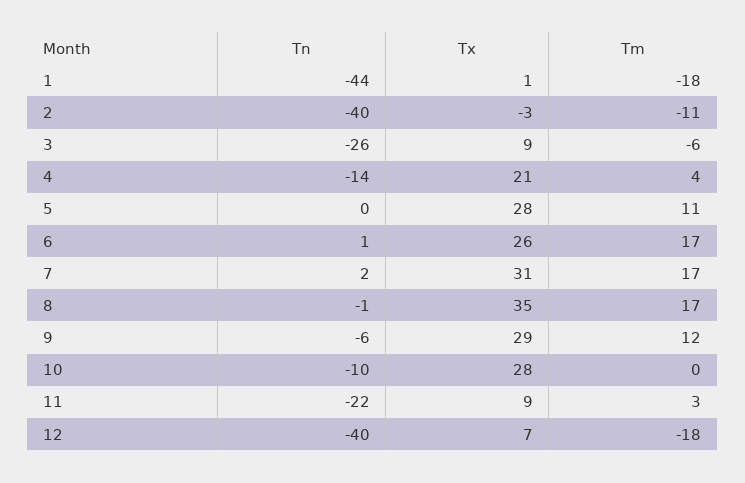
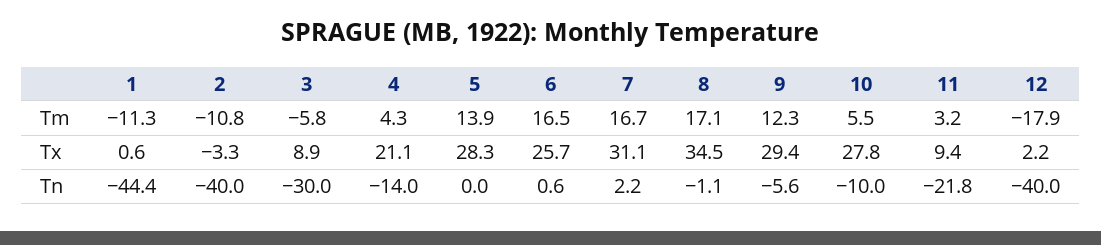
  {
    "Tn": {
      "1": -44.4,
      "2": -40,
-     "3": -26,
+     "3": -30,
      "4": -14,
      "5": 0,
      "6": 0.6,
      "7": 2.2,
      "8": -1.1,
      "9": -5.6,
      "10": -10,
      "11": -21.8,
      "12": -40
    },
    "Tx": {
      "1": 0.6,
      "2": -3.3,
      "3": 8.9,
      "4": 21.1,
      "5": 28.3,
      "6": 25.7,
      "7": 31.1,
      "8": 34.5,
      "9": 29.4,
      "10": 27.8,
      "11": 9.4,
-     "12": 7
+     "12": 2.2
    },
    "Tm": {
-     "1": -18,
+     "1": -11.3,
      "2": -10.8,
      "3": -5.8,
      "4": 4.3,
-     "5": 11,
+     "5": 13.9,
      "6": 16.5,
      "7": 16.7,
      "8": 17.1,
      "9": 12.3,
-     "10": 0,
+     "10": 5.5,
      "11": 3.2,
      "12": -17.9
    }
  }

